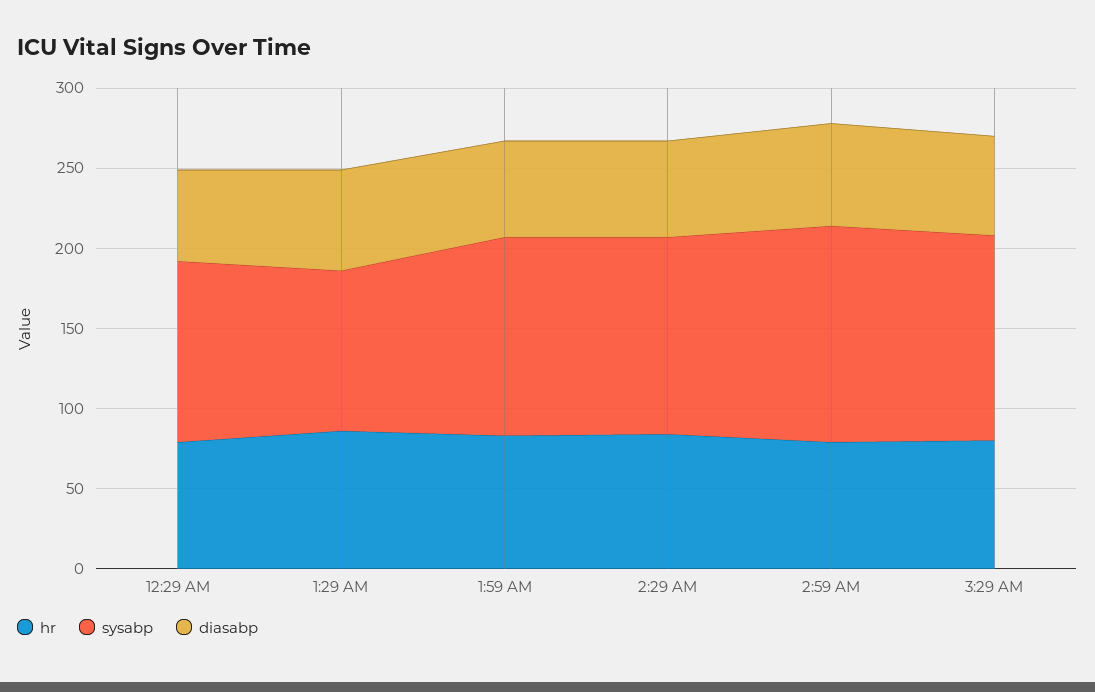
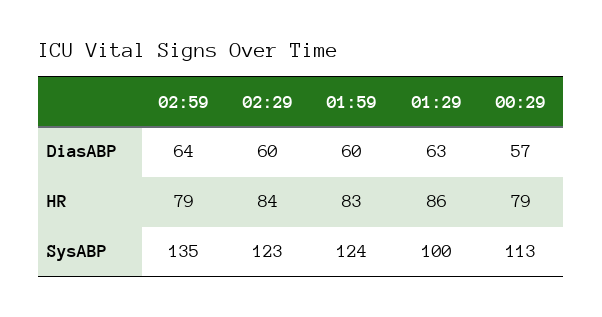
  {
    "hr": {
      "12:29 AM": 79,
      "1:29 AM": 86,
      "1:59 AM": 83,
      "2:29 AM": 84,
-     "2:59 AM": 79,
+     "2:59 AM": 79
-     "3:29 AM": 80
    },
    "sysabp": {
      "12:29 AM": 113,
      "1:29 AM": 100,
      "1:59 AM": 124,
      "2:29 AM": 123,
-     "2:59 AM": 135,
+     "2:59 AM": 135
-     "3:29 AM": 130
    },
    "diasabp": {
      "12:29 AM": 57,
      "1:29 AM": 63,
      "1:59 AM": 60,
      "2:29 AM": 60,
-     "2:59 AM": 64,
+     "2:59 AM": 64
-     "3:29 AM": 60
    }
  }

